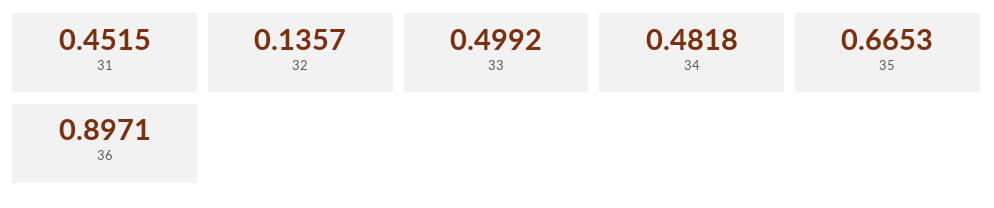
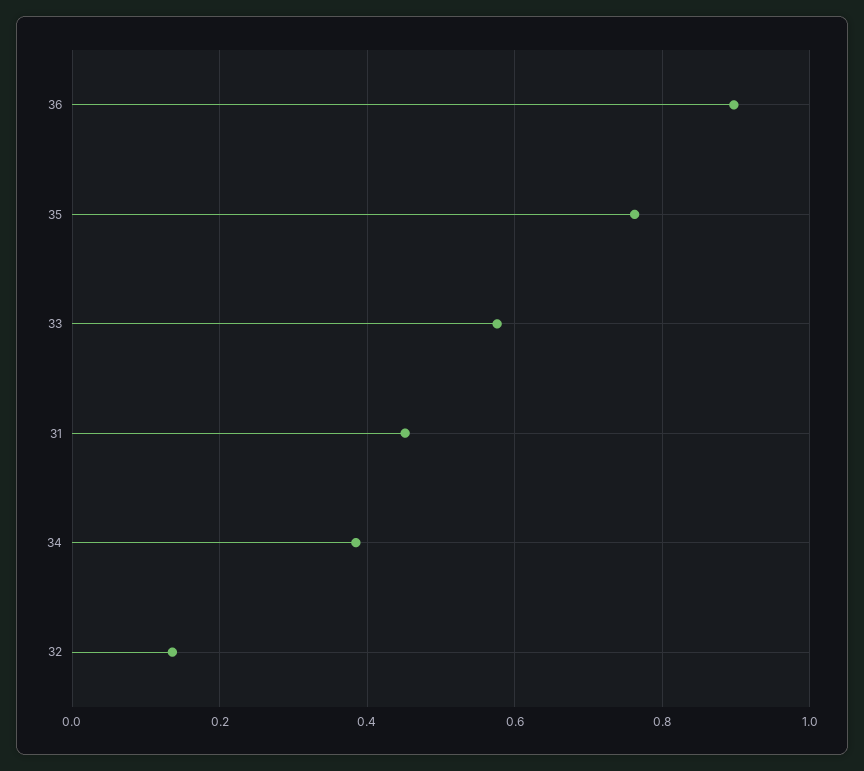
  {
    "31": 0.4515,
    "32": 0.1357,
-   "33": 0.4992,
+   "33": 0.58,
-   "34": 0.4818,
+   "34": 0.38,
-   "35": 0.6653,
+   "35": 0.76,
    "36": 0.8971
  }

